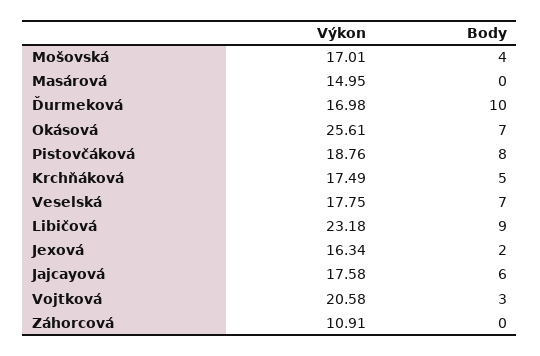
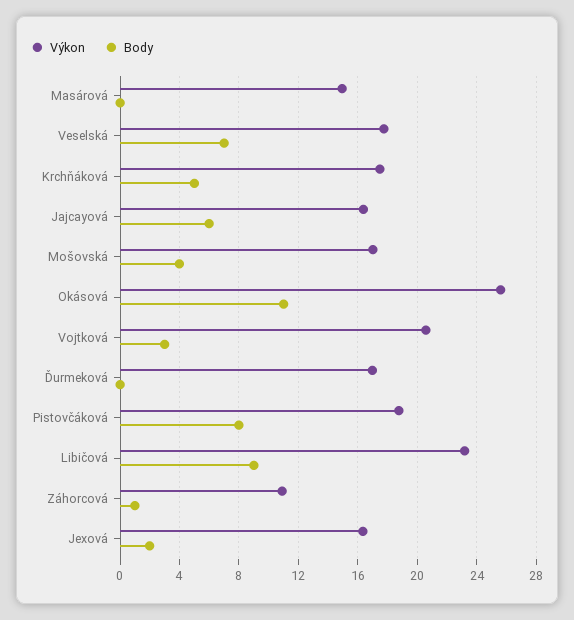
  {
    "Výkon": {
      "Mošovská": 17.01,
      "Masárová": 14.95,
      "Ďurmeková": 16.98,
      "Okásová": 25.61,
      "Pistovčáková": 18.76,
      "Krchňáková": 17.49,
      "Veselská": 17.75,
      "Libičová": 23.18,
      "Jexová": 16.34,
-     "Jajcayová": 17.58,
+     "Jajcayová": 16.5,
      "Vojtková": 20.58,
      "Záhorcová": 10.91
    },
    "Body": {
      "Mošovská": 4,
      "Masárová": 0,
-     "Ďurmeková": 10,
+     "Ďurmeková": 0,
-     "Okásová": 7,
+     "Okásová": 11,
      "Pistovčáková": 8,
      "Krchňáková": 5,
      "Veselská": 7,
      "Libičová": 9,
      "Jexová": 2,
      "Jajcayová": 6,
      "Vojtková": 3,
-     "Záhorcová": 0
+     "Záhorcová": 1
    }
  }

